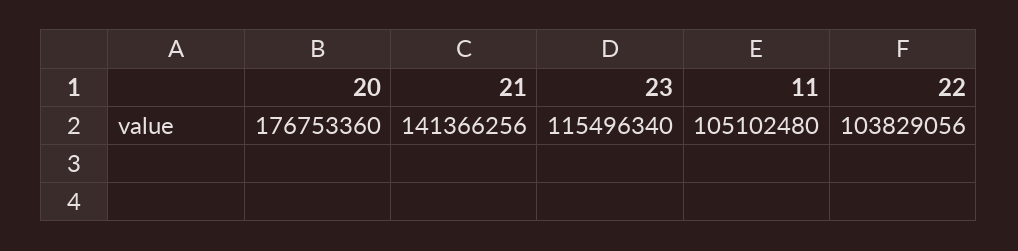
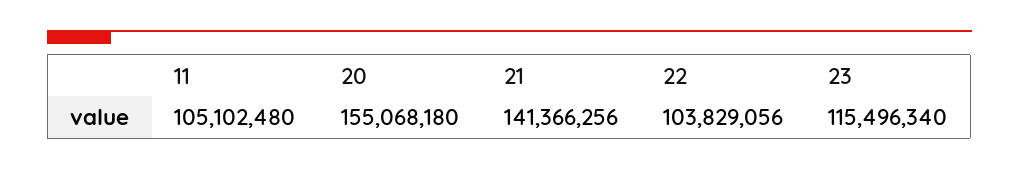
  {
-   "20": 176753360,
+   "20": 155068180,
    "21": 141366256,
    "23": 115496340,
    "11": 105102480,
    "22": 103829056
  }

